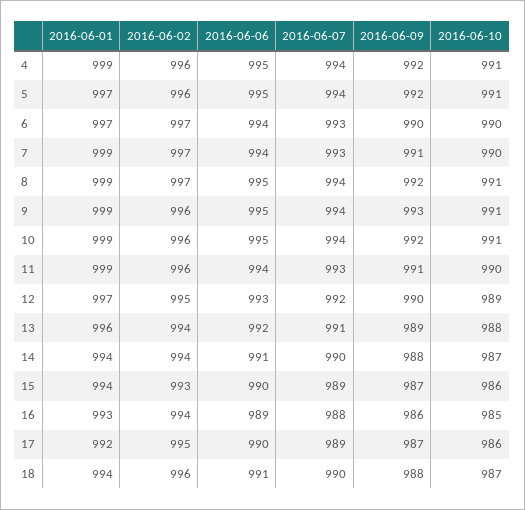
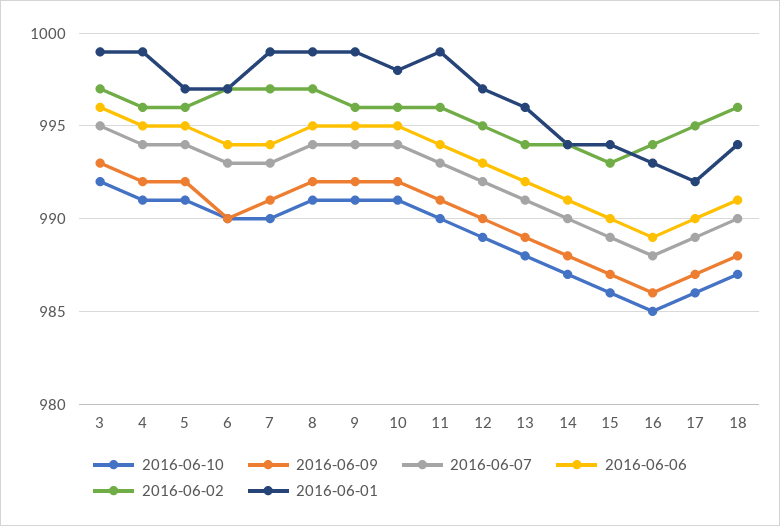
  {
    "2016-06-01": {
      "4": 999,
      "5": 997,
      "6": 997,
      "7": 999,
      "8": 999,
      "9": 999,
-     "10": 999,
+     "10": 998,
      "11": 999,
      "12": 997,
      "13": 996,
      "14": 994,
      "15": 994,
      "16": 993,
      "17": 992,
-     "18": 994
+     "18": 994,
+     "3": 999
    },
    "2016-06-02": {
      "4": 996,
      "5": 996,
      "6": 997,
      "7": 997,
      "8": 997,
      "9": 996,
      "10": 996,
      "11": 996,
      "12": 995,
      "13": 994,
      "14": 994,
      "15": 993,
      "16": 994,
      "17": 995,
-     "18": 996
+     "18": 996,
+     "3": 997
    },
    "2016-06-06": {
      "4": 995,
      "5": 995,
      "6": 994,
      "7": 994,
      "8": 995,
      "9": 995,
      "10": 995,
      "11": 994,
      "12": 993,
      "13": 992,
      "14": 991,
      "15": 990,
      "16": 989,
      "17": 990,
-     "18": 991
+     "18": 991,
+     "3": 996
    },
    "2016-06-07": {
      "4": 994,
      "5": 994,
      "6": 993,
      "7": 993,
      "8": 994,
      "9": 994,
      "10": 994,
      "11": 993,
      "12": 992,
      "13": 991,
      "14": 990,
      "15": 989,
      "16": 988,
      "17": 989,
-     "18": 990
+     "18": 990,
+     "3": 995
    },
    "2016-06-09": {
      "4": 992,
      "5": 992,
      "6": 990,
      "7": 991,
      "8": 992,
-     "9": 993,
+     "9": 992,
      "10": 992,
      "11": 991,
      "12": 990,
      "13": 989,
      "14": 988,
      "15": 987,
      "16": 986,
      "17": 987,
-     "18": 988
+     "18": 988,
+     "3": 993
    },
    "2016-06-10": {
      "4": 991,
      "5": 991,
      "6": 990,
      "7": 990,
      "8": 991,
      "9": 991,
      "10": 991,
      "11": 990,
      "12": 989,
      "13": 988,
      "14": 987,
      "15": 986,
      "16": 985,
      "17": 986,
-     "18": 987
+     "18": 987,
+     "3": 992
    }
  }

